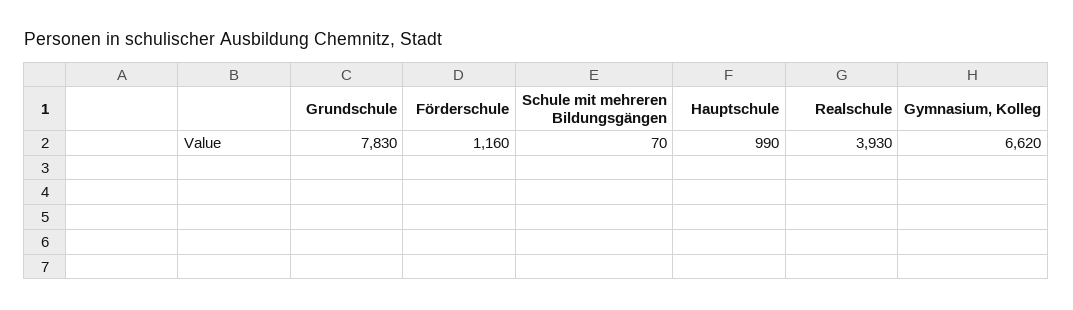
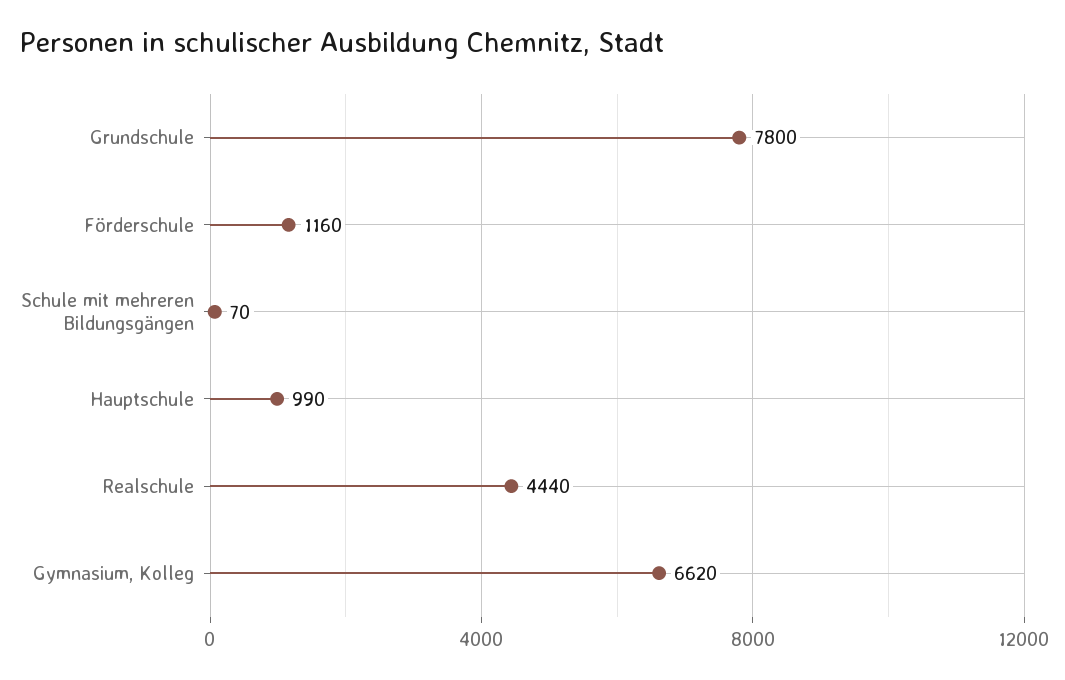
  {
-   "Grundschule": 7830,
+   "Grundschule": 7800,
    "Förderschule": 1160,
    "Schule mit mehreren Bildungsgängen": 70,
    "Hauptschule": 990,
-   "Realschule": 3930,
+   "Realschule": 4440,
    "Gymnasium, Kolleg": 6620
  }

